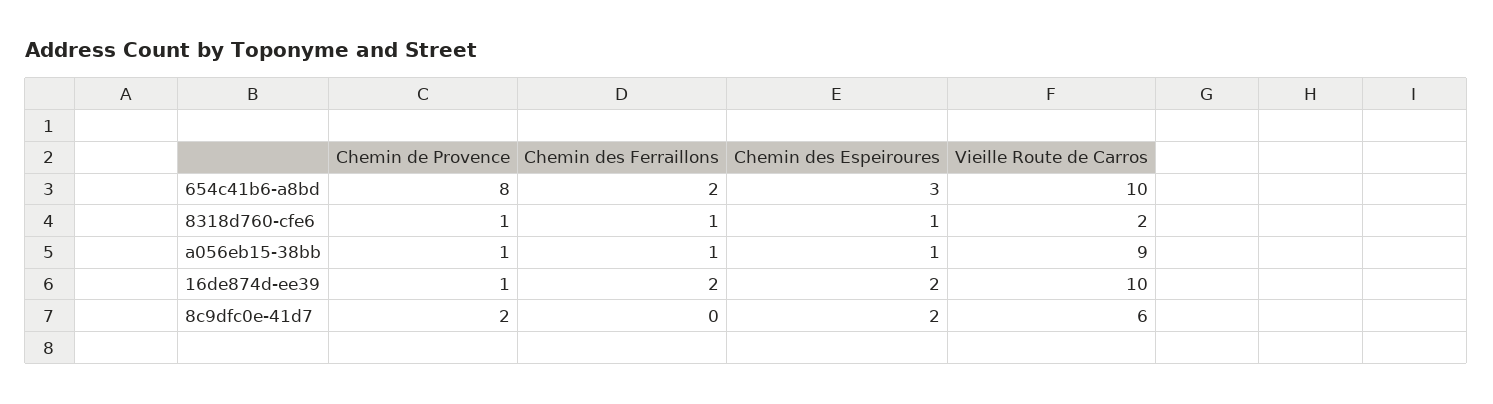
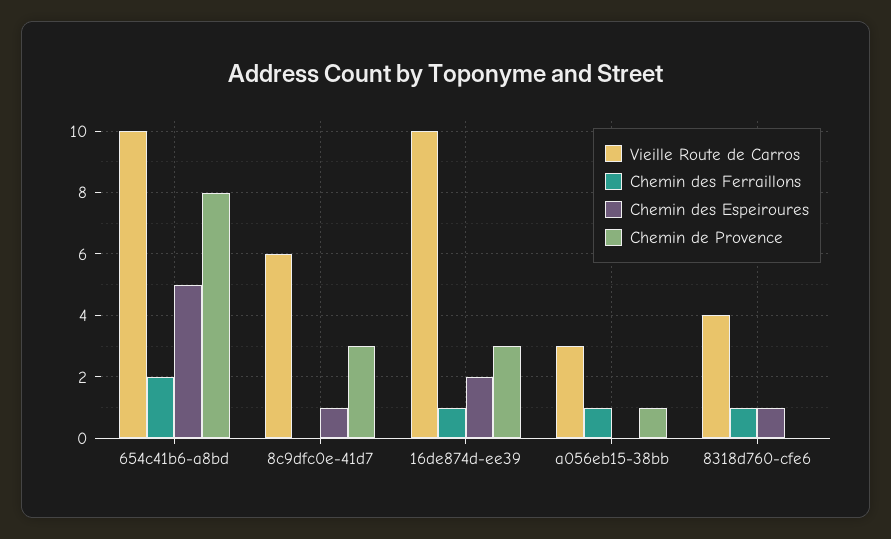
  {
    "Chemin de Provence": {
      "654c41b6-a8bd": 8,
-     "8318d760-cfe6": 1,
+     "8318d760-cfe6": 0,
      "a056eb15-38bb": 1,
-     "16de874d-ee39": 1,
+     "16de874d-ee39": 3,
-     "8c9dfc0e-41d7": 2
+     "8c9dfc0e-41d7": 3
    },
    "Chemin des Ferraillons": {
      "654c41b6-a8bd": 2,
      "8318d760-cfe6": 1,
      "a056eb15-38bb": 1,
-     "16de874d-ee39": 2,
+     "16de874d-ee39": 1,
      "8c9dfc0e-41d7": 0
    },
    "Chemin des Espeiroures": {
-     "654c41b6-a8bd": 3,
+     "654c41b6-a8bd": 5,
      "8318d760-cfe6": 1,
-     "a056eb15-38bb": 1,
+     "a056eb15-38bb": 0,
      "16de874d-ee39": 2,
-     "8c9dfc0e-41d7": 2
+     "8c9dfc0e-41d7": 1
    },
    "Vieille Route de Carros": {
      "654c41b6-a8bd": 10,
-     "8318d760-cfe6": 2,
+     "8318d760-cfe6": 4,
-     "a056eb15-38bb": 9,
+     "a056eb15-38bb": 3,
      "16de874d-ee39": 10,
      "8c9dfc0e-41d7": 6
    }
  }

